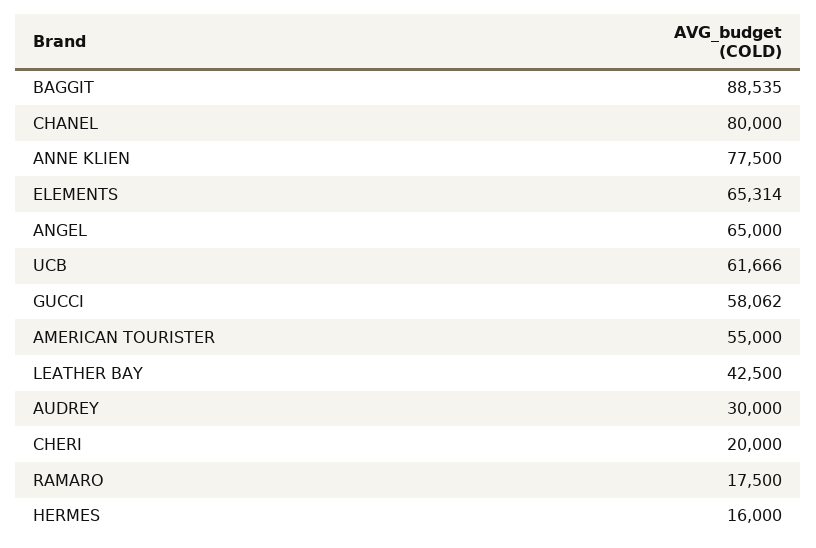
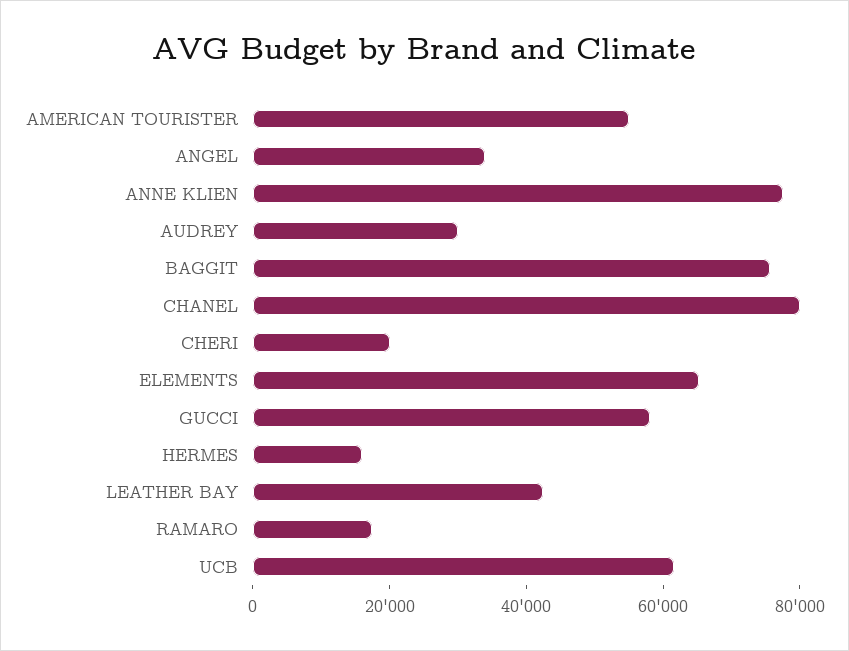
  {
-   "BAGGIT": 88535,
+   "BAGGIT": 75000,
    "CHANEL": 80000,
    "ANNE KLIEN": 77500,
    "ELEMENTS": 65314,
-   "ANGEL": 65000,
+   "ANGEL": 35000,
    "UCB": 61666,
    "GUCCI": 58062,
    "AMERICAN TOURISTER": 55000,
    "LEATHER BAY": 42500,
    "AUDREY": 30000,
    "CHERI": 20000,
    "RAMARO": 17500,
    "HERMES": 16000
  }

